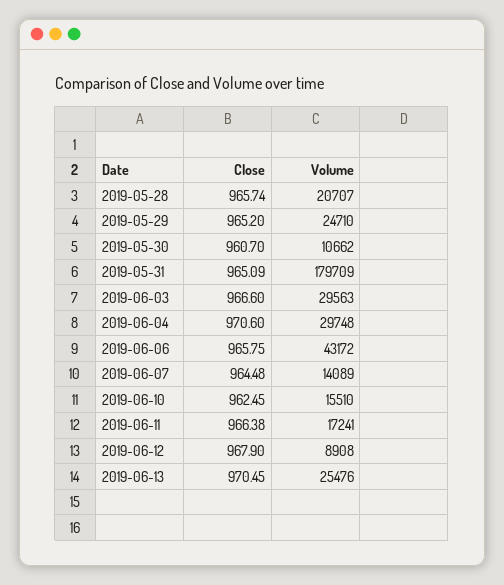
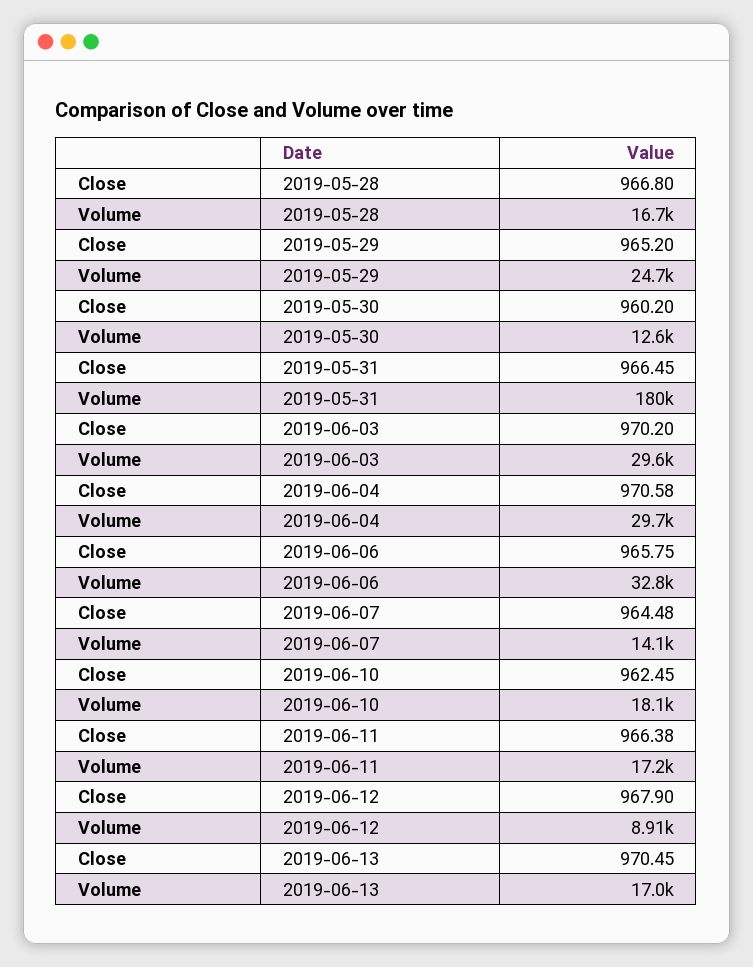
  {
    "Close": {
-     "2019-05-28": 965.74,
+     "2019-05-28": 966.8,
      "2019-05-29": 965.2,
-     "2019-05-30": 960.7,
+     "2019-05-30": 960.2,
-     "2019-05-31": 965.09,
+     "2019-05-31": 966.45,
-     "2019-06-03": 966.6,
+     "2019-06-03": 970.2,
-     "2019-06-04": 970.6,
+     "2019-06-04": 970.58,
      "2019-06-06": 965.75,
      "2019-06-07": 964.48,
      "2019-06-10": 962.45,
      "2019-06-11": 966.38,
      "2019-06-12": 967.9,
      "2019-06-13": 970.45
    },
    "Volume": {
-     "2019-05-28": 20707,
+     "2019-05-28": 16700,
      "2019-05-29": 24710,
-     "2019-05-30": 10662,
+     "2019-05-30": 12600,
      "2019-05-31": 179709,
      "2019-06-03": 29563,
      "2019-06-04": 29748,
-     "2019-06-06": 43172,
+     "2019-06-06": 32800,
      "2019-06-07": 14089,
-     "2019-06-10": 15510,
+     "2019-06-10": 18100,
      "2019-06-11": 17241,
      "2019-06-12": 8908,
-     "2019-06-13": 25476
+     "2019-06-13": 17000
    }
  }

